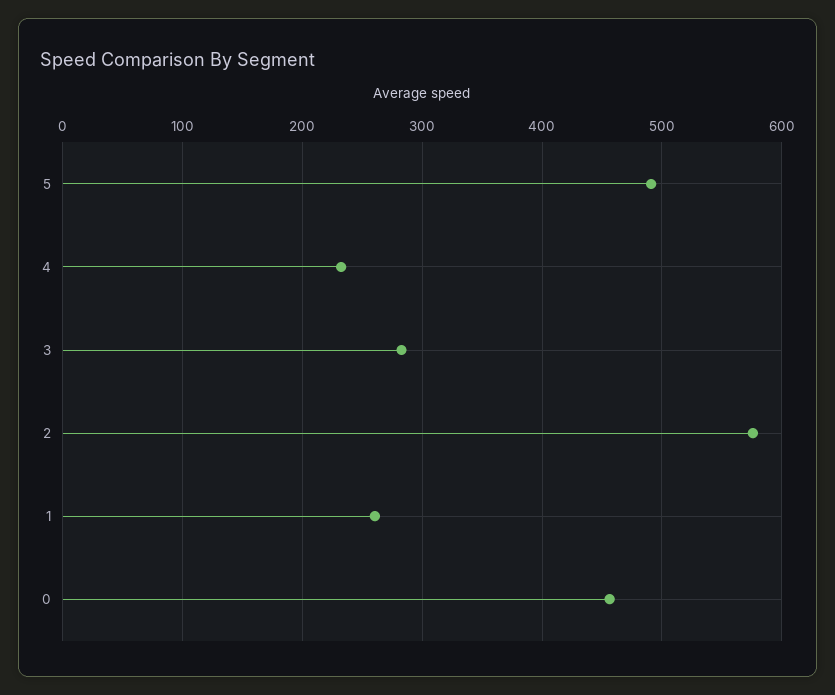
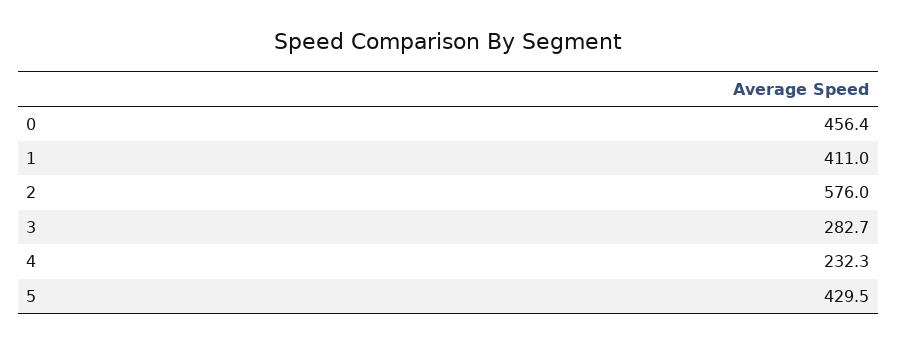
  {
-   "5": 490,
+   "5": 429.5,
    "4": 232.3,
    "3": 282.7,
    "2": 576,
-   "1": 260,
+   "1": 411,
    "0": 456.4
  }

